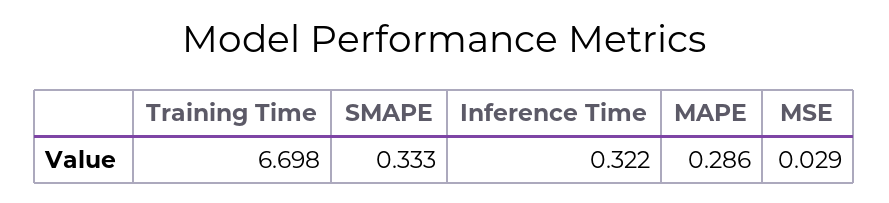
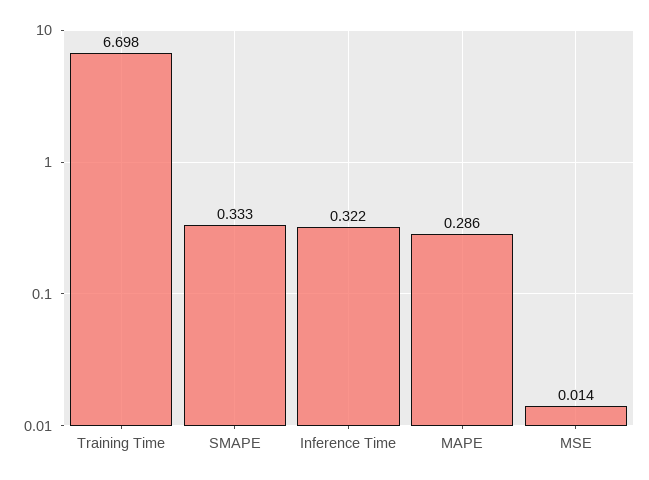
  {
    "Training Time": 6.698,
    "SMAPE": 0.333,
    "Inference Time": 0.322,
    "MAPE": 0.286,
-   "MSE": 0.029
+   "MSE": 0.014
  }

